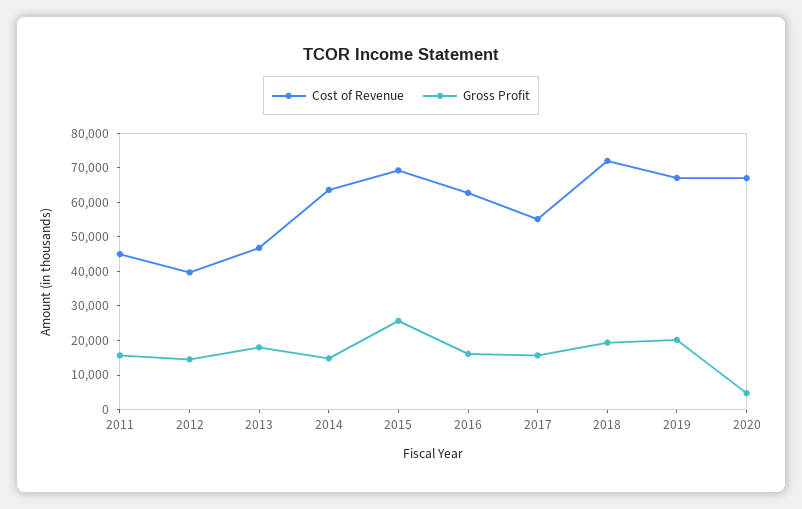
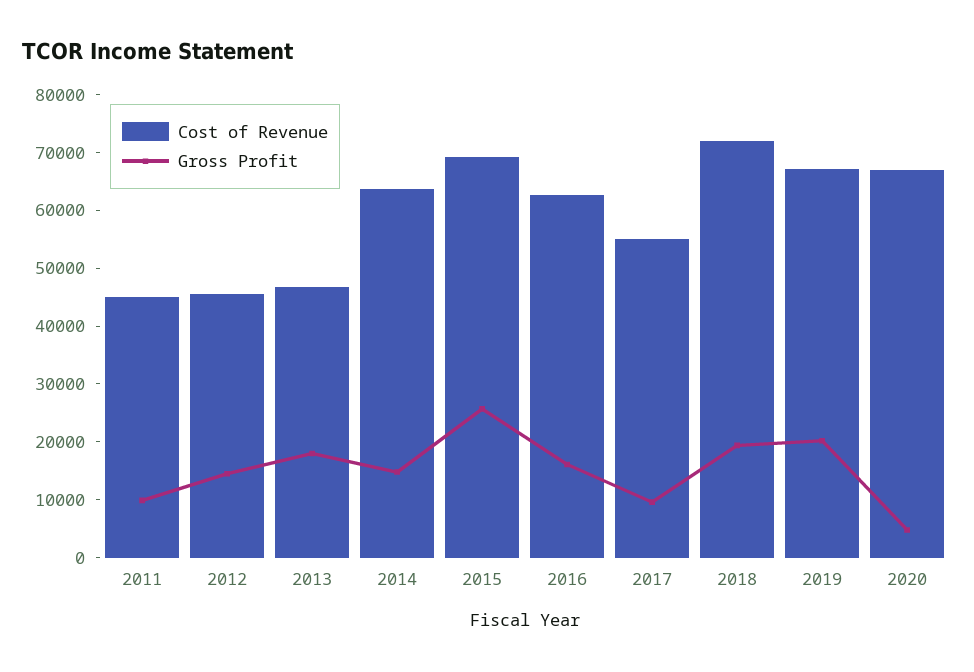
  {
    "Cost of Revenue": {
      "2011": 46000,
-     "2012": 40000,
+     "2012": 46000,
      "2013": 46000,
      "2014": 64000,
      "2015": 70000,
      "2016": 62000,
      "2017": 56000,
      "2018": 72000,
      "2019": 68000,
      "2020": 68000
    },
    "Gross Profit": {
-     "2011": 15000,
+     "2011": 10000,
      "2012": 14000,
      "2013": 18000,
      "2014": 14000,
      "2015": 26000,
      "2016": 16000,
-     "2017": 15000,
+     "2017": 10000,
      "2018": 20000,
      "2019": 20000,
      "2020": 4000
    }
  }

